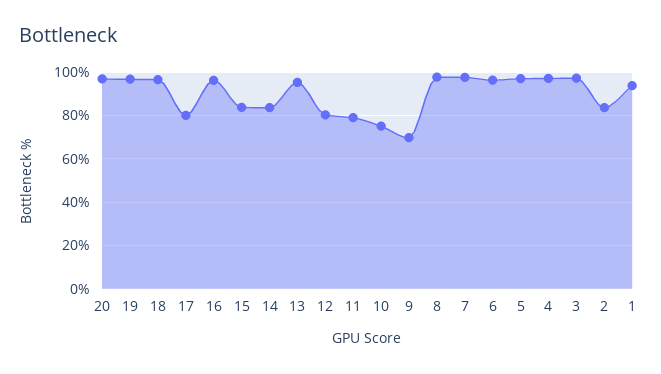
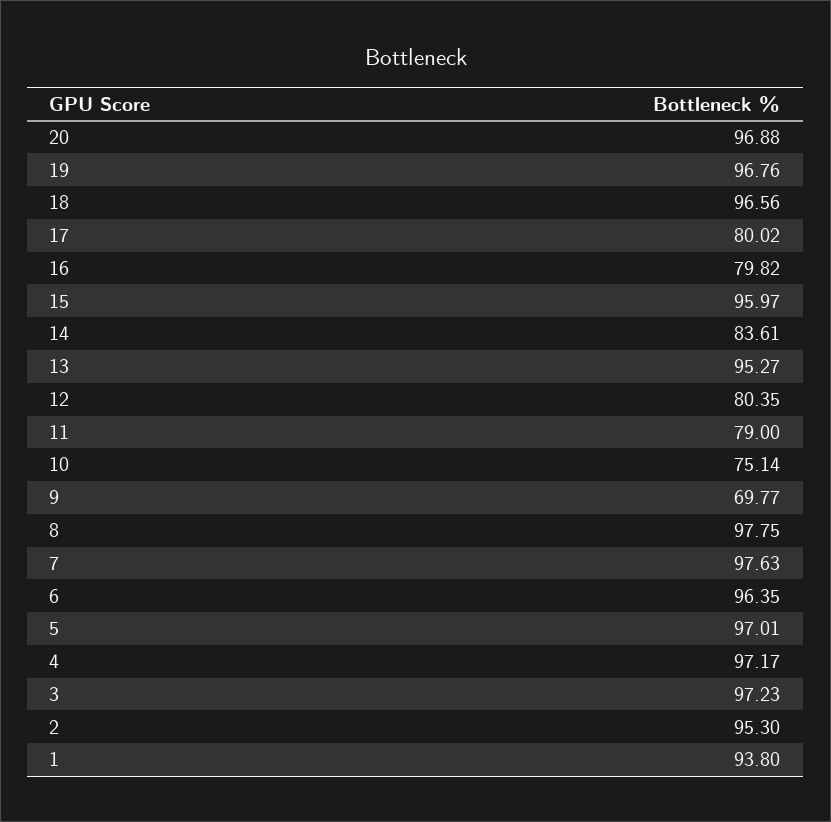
  {
    "20": 96.88,
    "19": 96.76,
    "18": 96.56,
    "17": 80.02,
-   "16": 95,
+   "16": 79.82,
-   "15": 85,
+   "15": 95.97,
    "14": 83.61,
    "13": 95.27,
    "12": 80.35,
    "11": 79,
    "10": 75.14,
    "9": 69.77,
    "8": 97.75,
    "7": 97.63,
    "6": 96.35,
    "5": 97.01,
    "4": 97.17,
    "3": 97.23,
-   "2": 85,
+   "2": 95.3,
    "1": 93.8
  }

